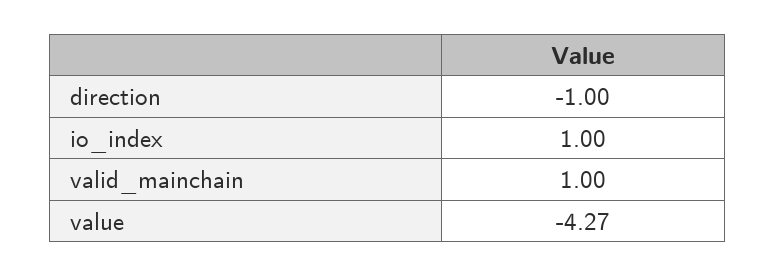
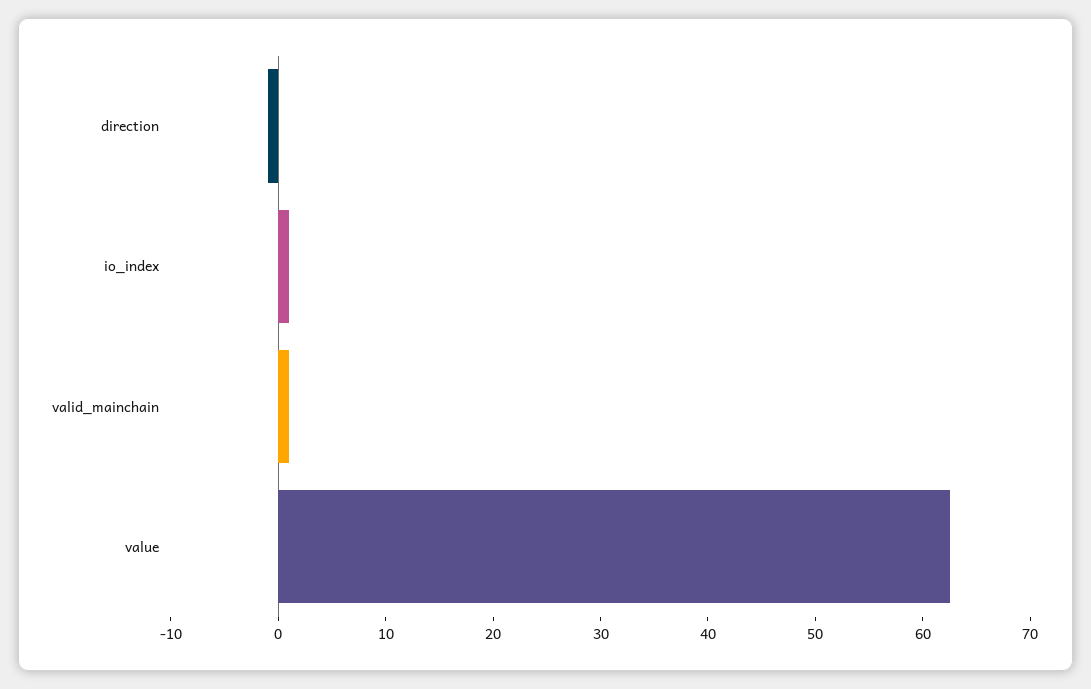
  {
    "direction": -1,
    "io_index": 1,
    "valid_mainchain": 1,
-   "value": -4.27
+   "value": 62
  }

